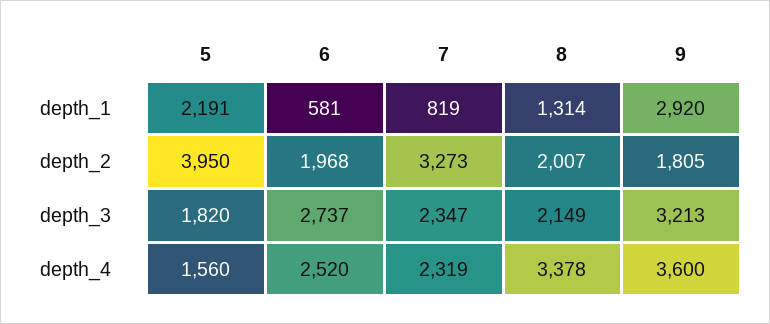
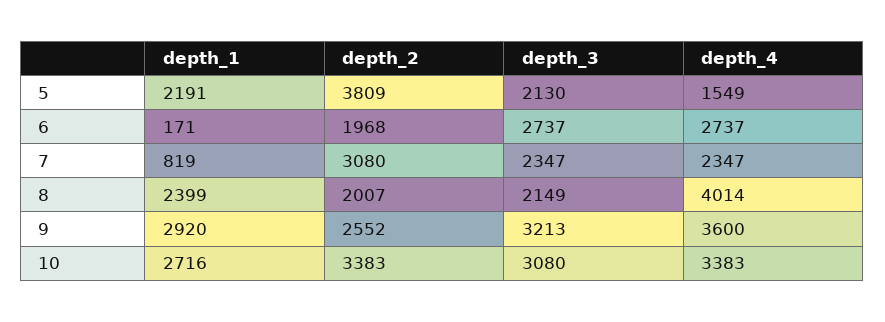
  {
    "5": {
      "depth_1": 2191,
-     "depth_2": 3950,
+     "depth_2": 3809,
-     "depth_3": 1820,
+     "depth_3": 2130,
-     "depth_4": 1560
+     "depth_4": 1549
    },
    "6": {
-     "depth_1": 581,
+     "depth_1": 171,
      "depth_2": 1968,
      "depth_3": 2737,
-     "depth_4": 2520
+     "depth_4": 2737
    },
    "7": {
      "depth_1": 819,
-     "depth_2": 3273,
+     "depth_2": 3080,
      "depth_3": 2347,
-     "depth_4": 2319
+     "depth_4": 2347
    },
    "8": {
-     "depth_1": 1314,
+     "depth_1": 2399,
      "depth_2": 2007,
      "depth_3": 2149,
-     "depth_4": 3378
+     "depth_4": 4014
    },
    "9": {
      "depth_1": 2920,
-     "depth_2": 1805,
+     "depth_2": 2552,
      "depth_3": 3213,
      "depth_4": 3600
-   }
+   },
+   "10": {
+     "depth_1": 2716,
+     "depth_2": 3383,
+     "depth_3": 3080,
+     "depth_4": 3383
+   }
  }

